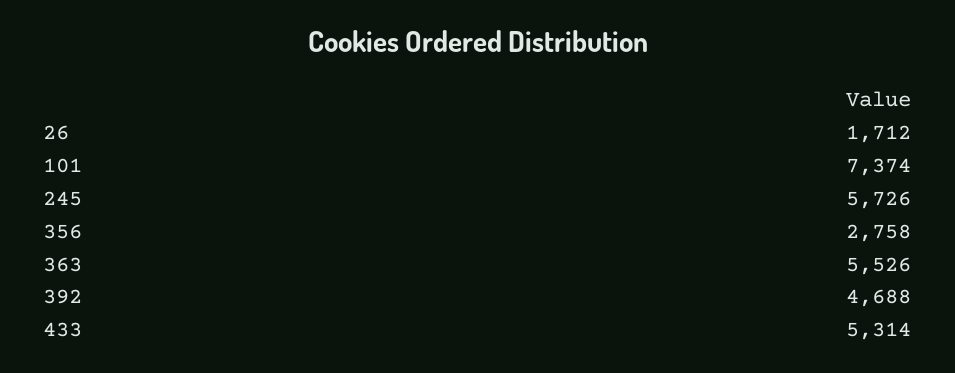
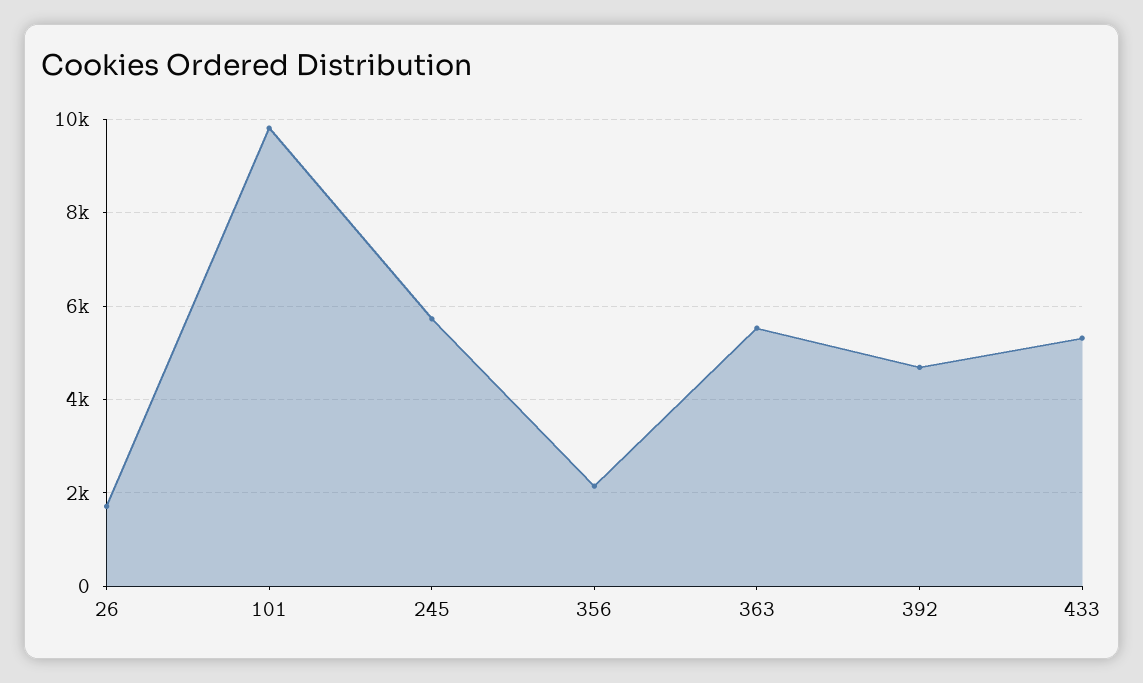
  {
    "26": 1712,
-   "101": 7374,
+   "101": 9800,
    "245": 5726,
-   "356": 2758,
+   "356": 2200,
    "363": 5526,
    "392": 4688,
    "433": 5314
  }

